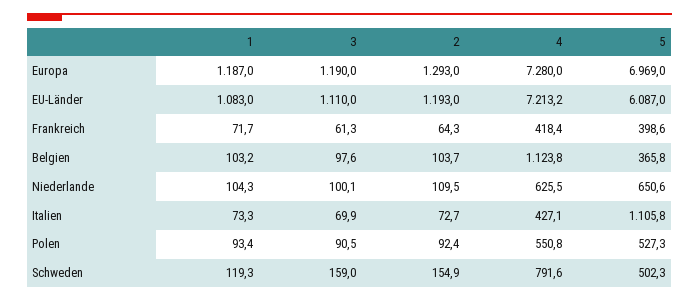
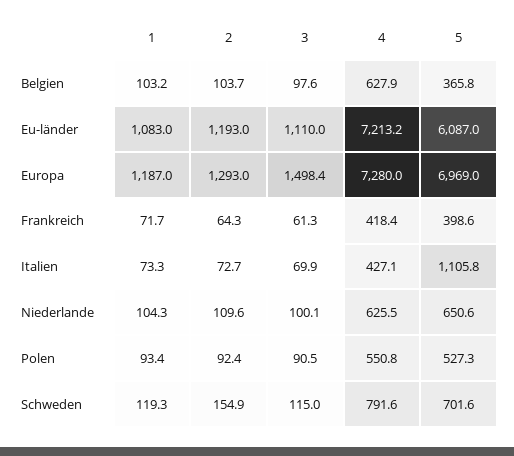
  {
    "1": {
      "Europa": 1187,
      "EU-Länder": 1083,
      "Frankreich": 71.7,
      "Belgien": 103.2,
      "Niederlande": 104.3,
      "Italien": 73.3,
      "Polen": 93.4,
      "Schweden": 119.3
    },
    "3": {
-     "Europa": 1190,
+     "Europa": 1498.4,
      "EU-Länder": 1110,
      "Frankreich": 61.3,
      "Belgien": 97.6,
      "Niederlande": 100.1,
      "Italien": 69.9,
      "Polen": 90.5,
-     "Schweden": 159
+     "Schweden": 115
    },
    "2": {
      "Europa": 1293,
      "EU-Länder": 1193,
      "Frankreich": 64.3,
      "Belgien": 103.7,
-     "Niederlande": 109.5,
+     "Niederlande": 109.6,
      "Italien": 72.7,
      "Polen": 92.4,
      "Schweden": 154.9
    },
    "4": {
      "Europa": 7280,
      "EU-Länder": 7213.2,
      "Frankreich": 418.4,
-     "Belgien": 1123.8,
+     "Belgien": 627.9,
      "Niederlande": 625.5,
      "Italien": 427.1,
      "Polen": 550.8,
      "Schweden": 791.6
    },
    "5": {
      "Europa": 6969,
      "EU-Länder": 6087,
      "Frankreich": 398.6,
      "Belgien": 365.8,
      "Niederlande": 650.6,
      "Italien": 1105.8,
      "Polen": 527.3,
-     "Schweden": 502.3
+     "Schweden": 701.6
    }
  }

